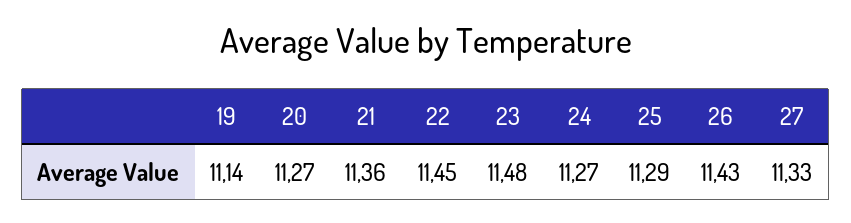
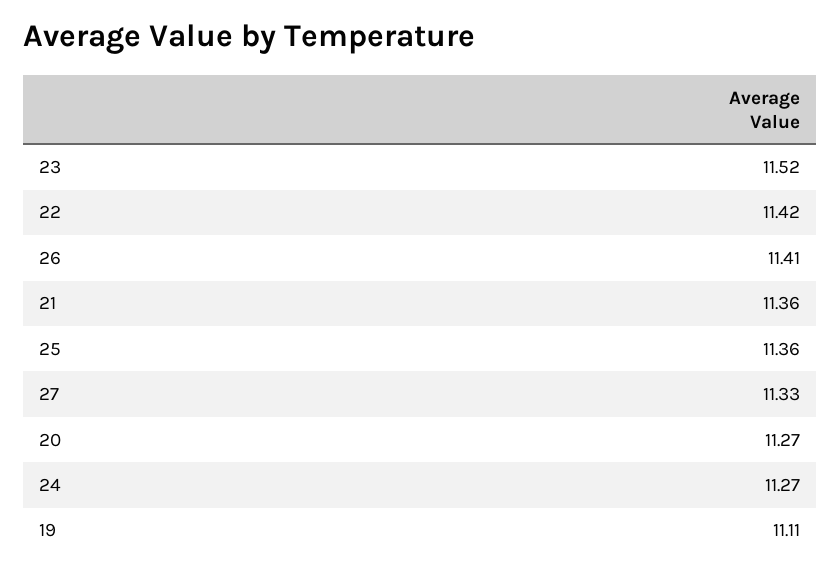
  {
-   "19": 11.14,
+   "19": 11.11,
    "20": 11.27,
    "21": 11.36,
-   "22": 11.45,
+   "22": 11.42,
-   "23": 11.48,
+   "23": 11.52,
    "24": 11.27,
-   "25": 11.29,
+   "25": 11.36,
-   "26": 11.43,
+   "26": 11.41,
    "27": 11.33
  }

